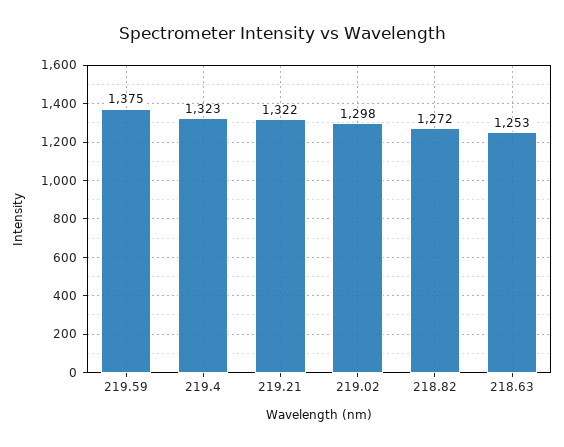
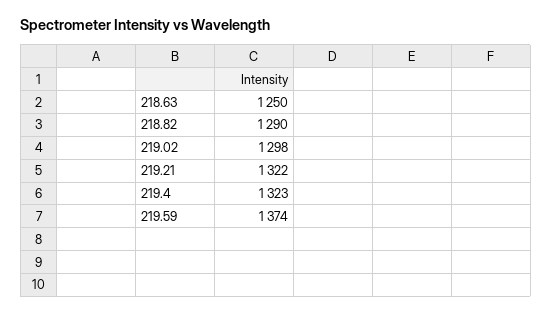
  {
-   "219.59": 1375,
+   "219.59": 1374,
    "219.4": 1323,
    "219.21": 1322,
    "219.02": 1298,
-   "218.82": 1272,
+   "218.82": 1290,
-   "218.63": 1253
+   "218.63": 1250
  }

